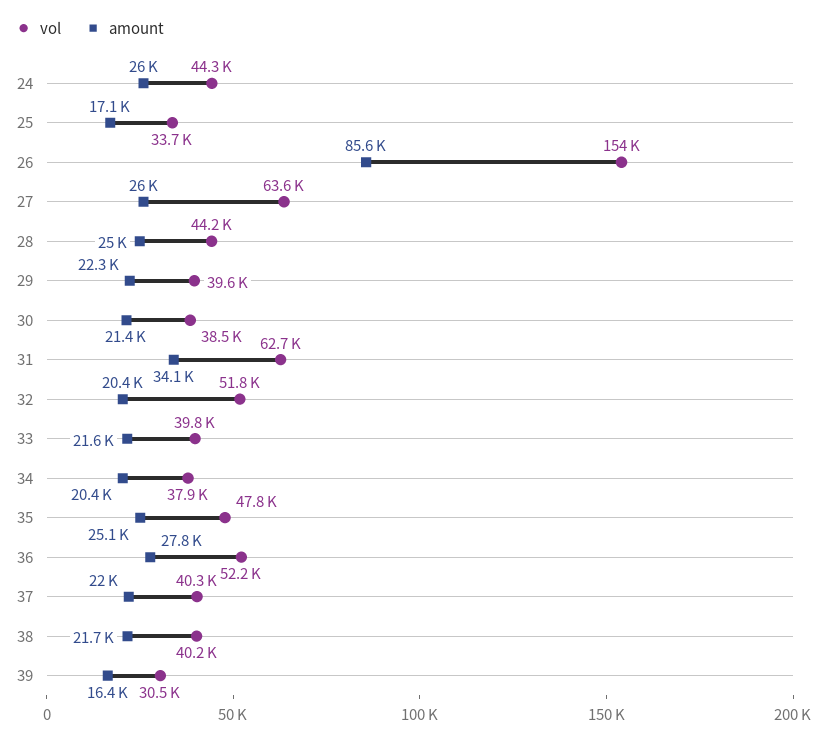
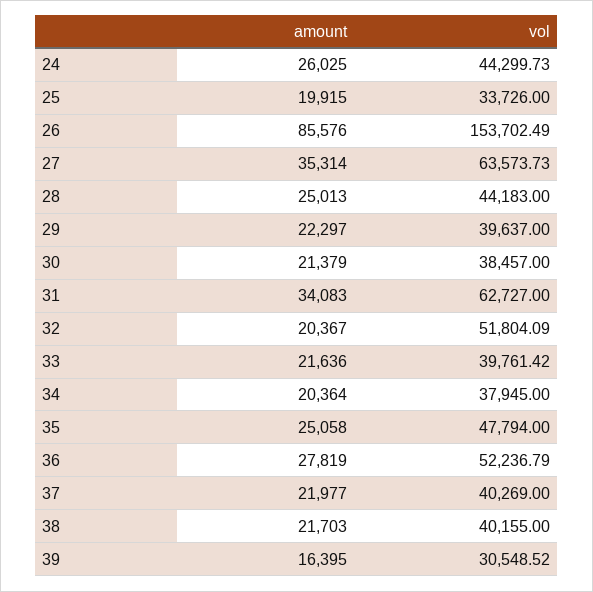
  {
    "vol": {
      "24": 44299.73,
      "25": 33726,
      "26": 153702.49,
      "27": 63573.73,
      "28": 44183,
      "29": 39637,
      "30": 38457,
      "31": 62727,
      "32": 51804.09,
      "33": 39761.42,
      "34": 37945,
      "35": 47794,
      "36": 52236.79,
      "37": 40269,
      "38": 40155,
      "39": 30548.52
    },
    "amount": {
      "24": 26025,
-     "25": 17100,
+     "25": 19915,
      "26": 85576,
-     "27": 26000,
+     "27": 35314,
      "28": 25013,
      "29": 22297,
      "30": 21379,
      "31": 34083,
      "32": 20367,
      "33": 21636,
      "34": 20364,
      "35": 25058,
      "36": 27819,
      "37": 21977,
      "38": 21703,
      "39": 16395
    }
  }

